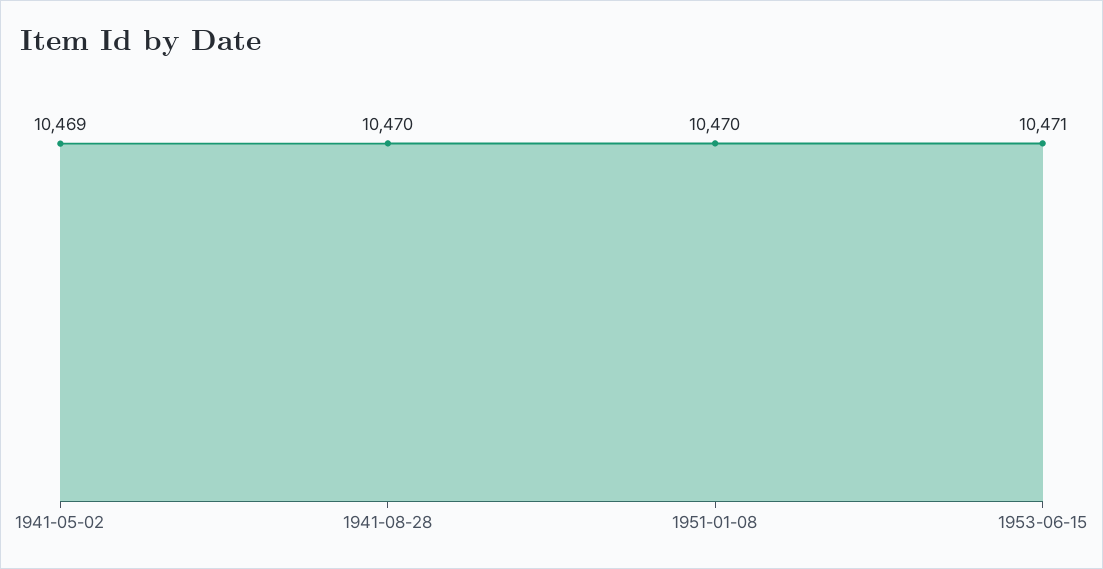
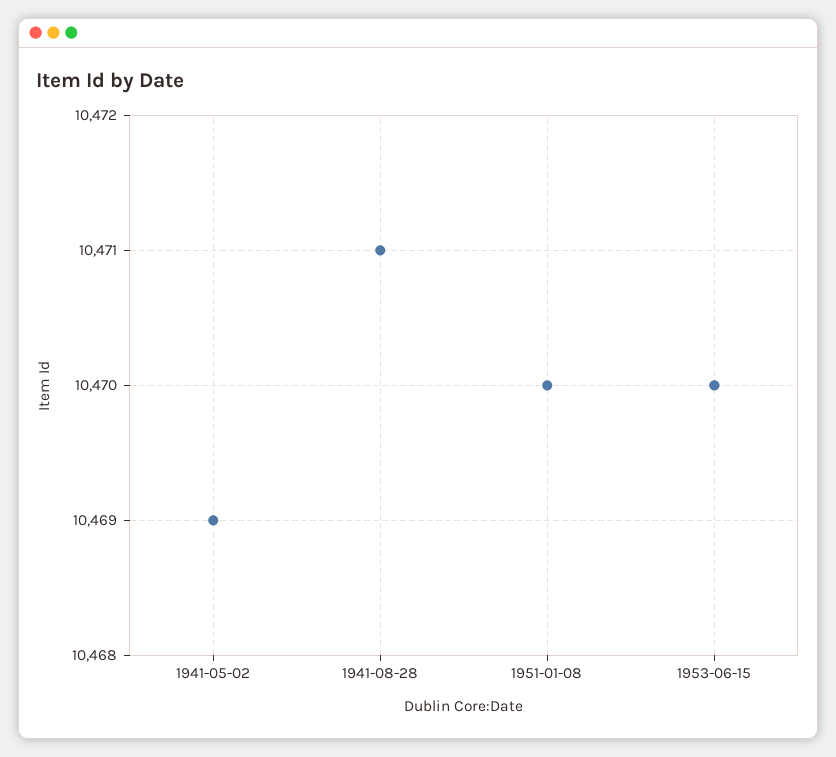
  {
    "1941-05-02": 10469,
-   "1941-08-28": 10470,
+   "1941-08-28": 10471,
    "1951-01-08": 10470,
-   "1953-06-15": 10471
+   "1953-06-15": 10470
  }

